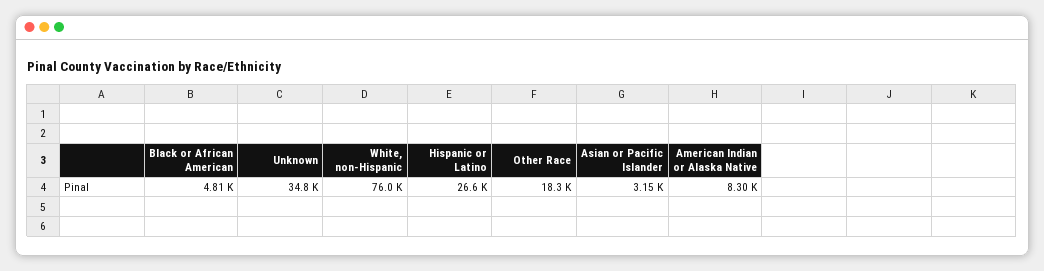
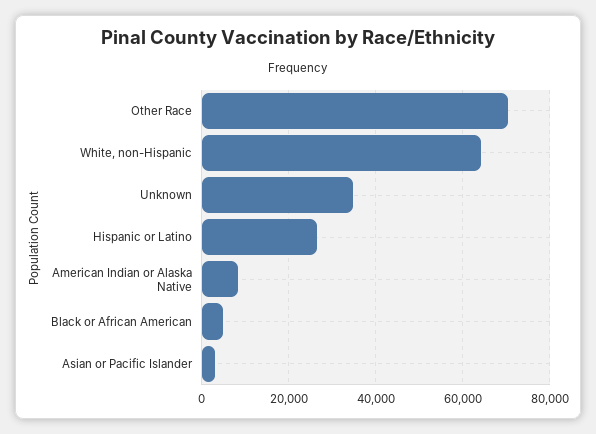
  {
    "Black or African American": 4810,
    "Unknown": 34800,
-   "White, non-Hispanic": 76000,
+   "White, non-Hispanic": 64000,
    "Hispanic or Latino": 26600,
-   "Other Race": 18300,
+   "Other Race": 70000,
    "Asian or Pacific Islander": 3150,
    "American Indian or Alaska Native": 8300
  }

